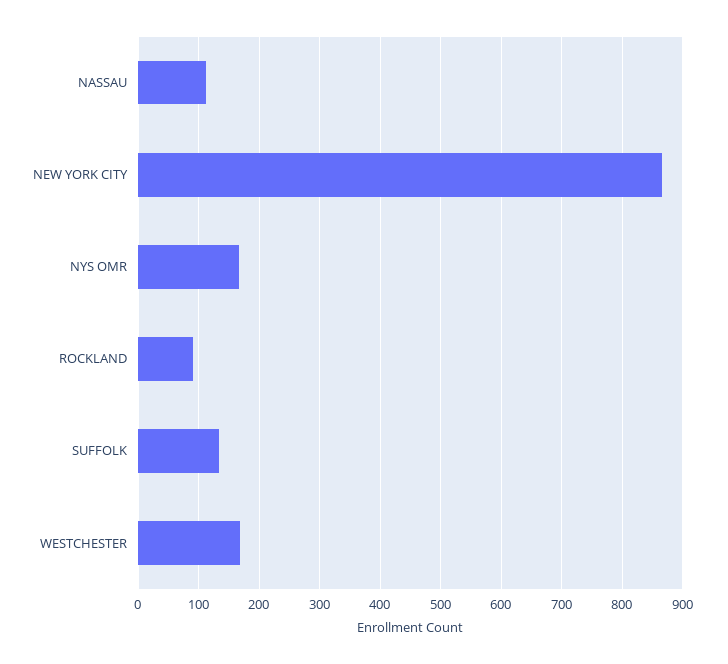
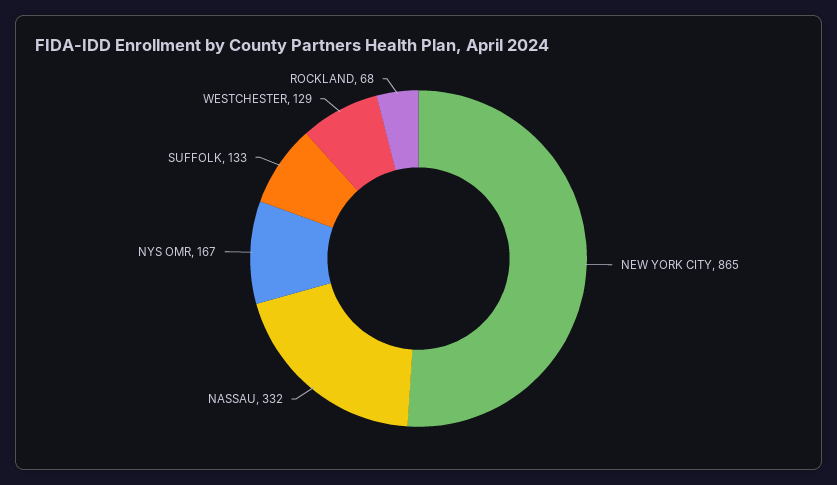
  {
-   "NASSAU": 110,
+   "NASSAU": 332,
    "NEW YORK CITY": 865,
    "NYS OMR": 167,
-   "ROCKLAND": 90,
+   "ROCKLAND": 68,
    "SUFFOLK": 133,
-   "WESTCHESTER": 170
+   "WESTCHESTER": 129
  }

